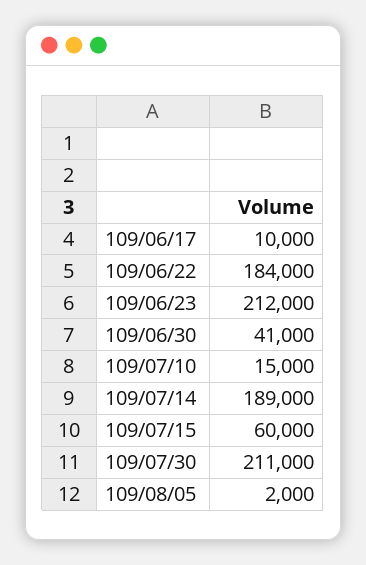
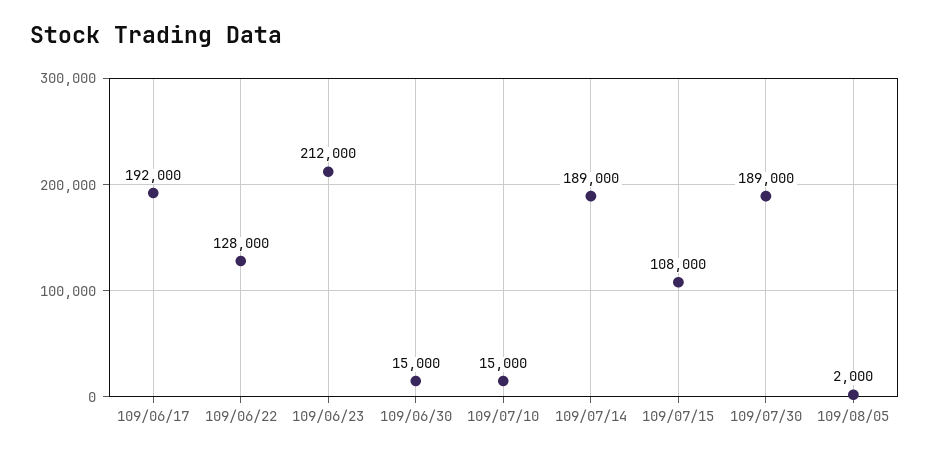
  {
-   "109/06/17": 10000,
+   "109/06/17": 192000,
-   "109/06/22": 184000,
+   "109/06/22": 128000,
    "109/06/23": 212000,
-   "109/06/30": 41000,
+   "109/06/30": 15000,
    "109/07/10": 15000,
    "109/07/14": 189000,
-   "109/07/15": 60000,
+   "109/07/15": 108000,
-   "109/07/30": 211000,
+   "109/07/30": 189000,
    "109/08/05": 2000
  }

